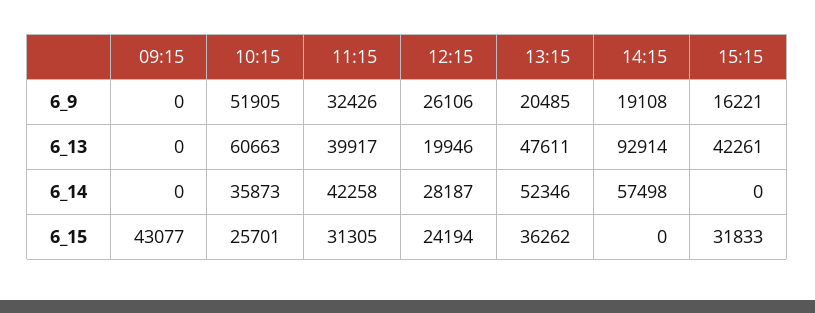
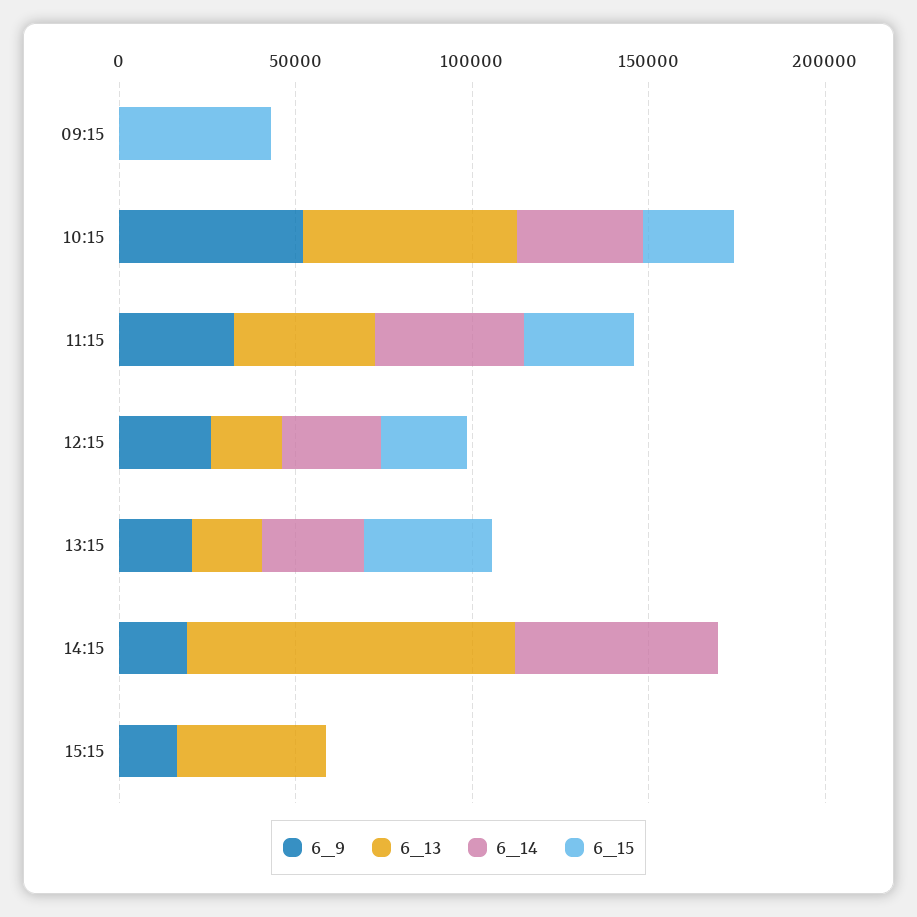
  {
    "6_9": {
      "09:15": 0,
      "10:15": 51905,
      "11:15": 32426,
      "12:15": 26106,
      "13:15": 20485,
      "14:15": 19108,
      "15:15": 16221
    },
    "6_13": {
      "09:15": 0,
      "10:15": 60663,
      "11:15": 39917,
      "12:15": 19946,
-     "13:15": 47611,
+     "13:15": 20000,
      "14:15": 92914,
      "15:15": 42261
    },
    "6_14": {
      "09:15": 0,
      "10:15": 35873,
      "11:15": 42258,
      "12:15": 28187,
-     "13:15": 52346,
+     "13:15": 30000,
      "14:15": 57498,
      "15:15": 0
    },
    "6_15": {
      "09:15": 43077,
      "10:15": 25701,
      "11:15": 31305,
      "12:15": 24194,
      "13:15": 36262,
      "14:15": 0,
-     "15:15": 31833
+     "15:15": 0
    }
  }

